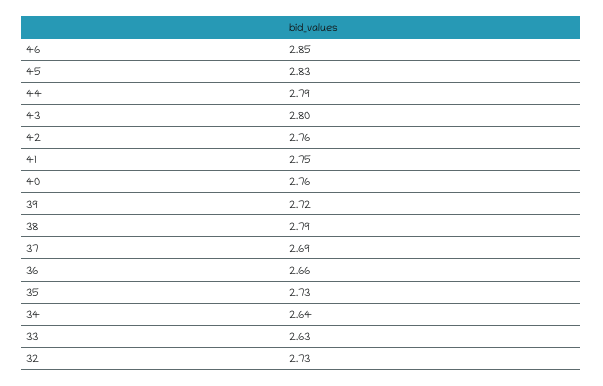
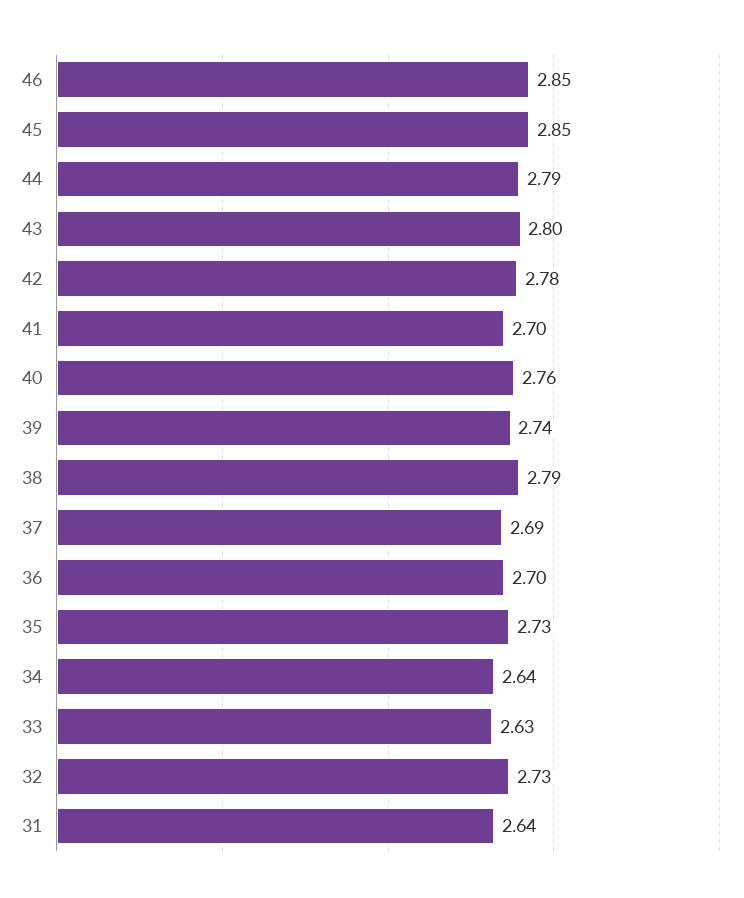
  {
    "46": 2.85,
-   "45": 2.83,
+   "45": 2.85,
    "44": 2.79,
    "43": 2.8,
-   "42": 2.76,
+   "42": 2.78,
-   "41": 2.75,
+   "41": 2.7,
    "40": 2.76,
-   "39": 2.72,
+   "39": 2.74,
    "38": 2.79,
    "37": 2.69,
-   "36": 2.66,
+   "36": 2.7,
    "35": 2.73,
    "34": 2.64,
    "33": 2.63,
-   "32": 2.73
+   "32": 2.73,
+   "31": 2.64
  }

